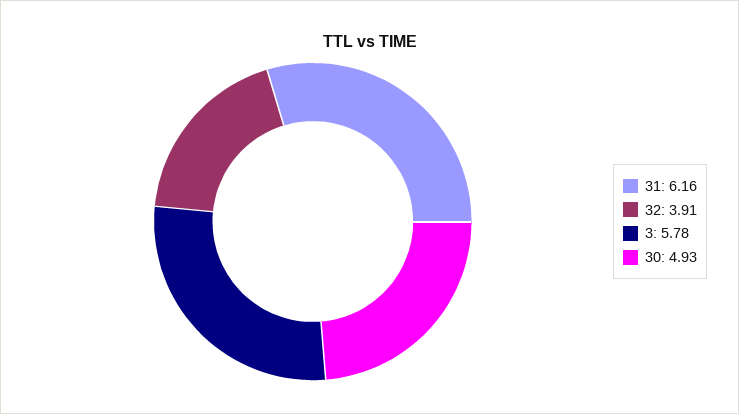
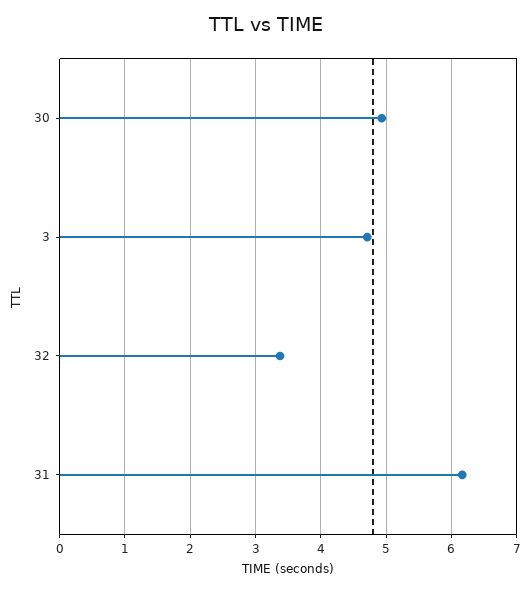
  {
    "31": 6.16,
-   "32": 3.91,
+   "32": 3.4,
-   "3": 5.78,
+   "3": 4.7,
    "30": 4.93
  }

